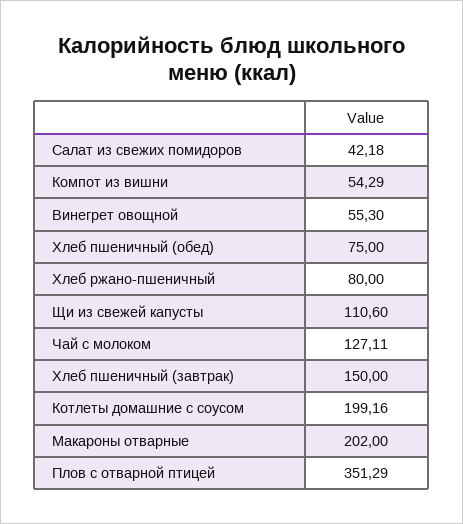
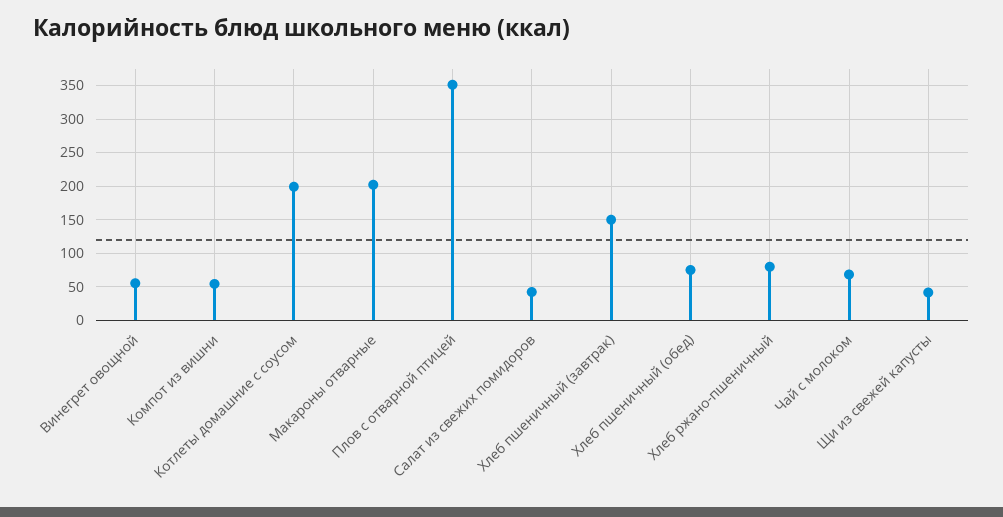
  {
    "Салат из свежих помидоров": 42.18,
    "Компот из вишни": 54.29,
    "Винегрет овощной": 55.3,
    "Хлеб пшеничный (обед)": 75,
    "Хлеб ржано-пшеничный": 80,
-   "Щи из свежей капусты": 110.6,
+   "Щи из свежей капусты": 40,
-   "Чай с молоком": 127.11,
+   "Чай с молоком": 70,
    "Хлеб пшеничный (завтрак)": 150,
    "Котлеты домашние с соусом": 199.16,
    "Макароны отварные": 202,
    "Плов с отварной птицей": 351.29
  }

